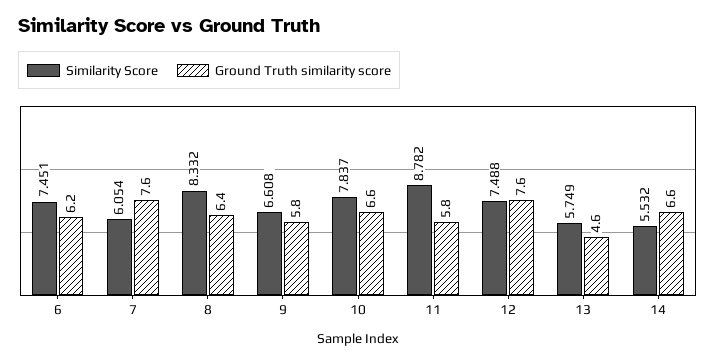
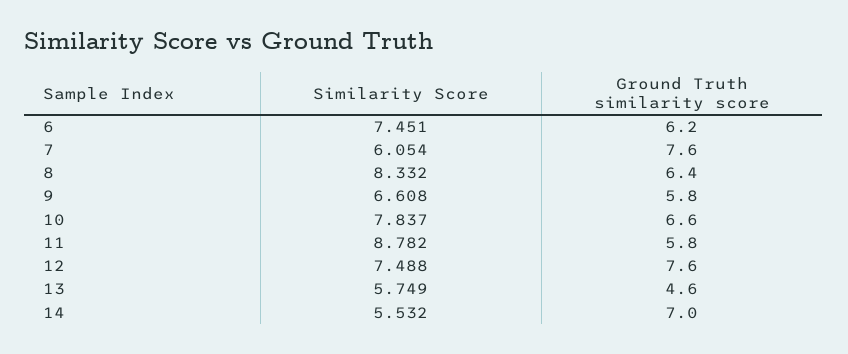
  {
    "Similarity Score": {
      "6": 7.451,
      "7": 6.054,
      "8": 8.332,
      "9": 6.608,
      "10": 7.837,
      "11": 8.782,
      "12": 7.488,
      "13": 5.749,
      "14": 5.532
    },
    "Ground Truth similarity score": {
      "6": 6.2,
      "7": 7.6,
      "8": 6.4,
      "9": 5.8,
      "10": 6.6,
      "11": 5.8,
      "12": 7.6,
      "13": 4.6,
-     "14": 6.6
+     "14": 7
    }
  }

